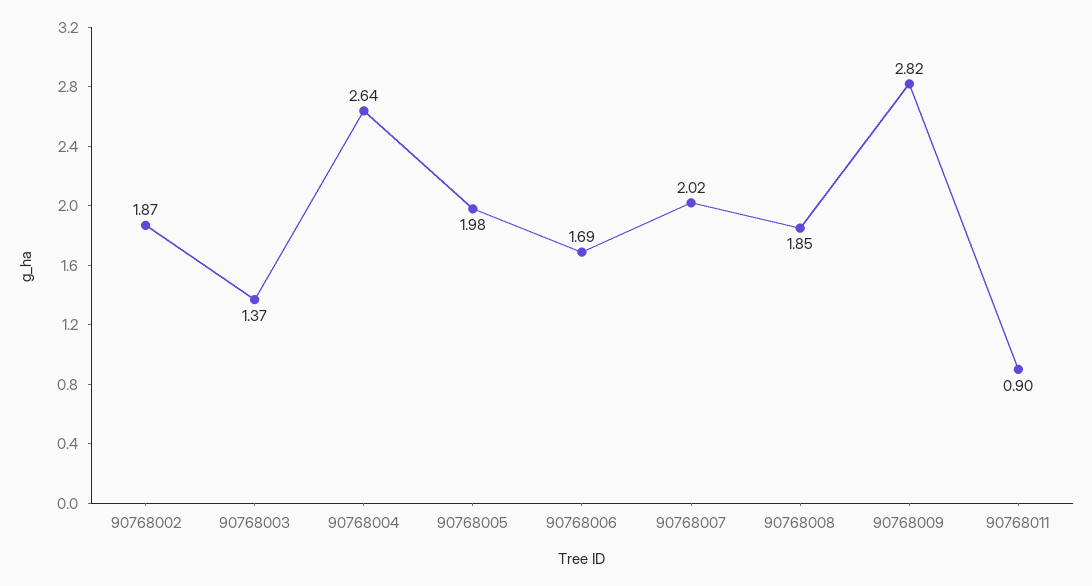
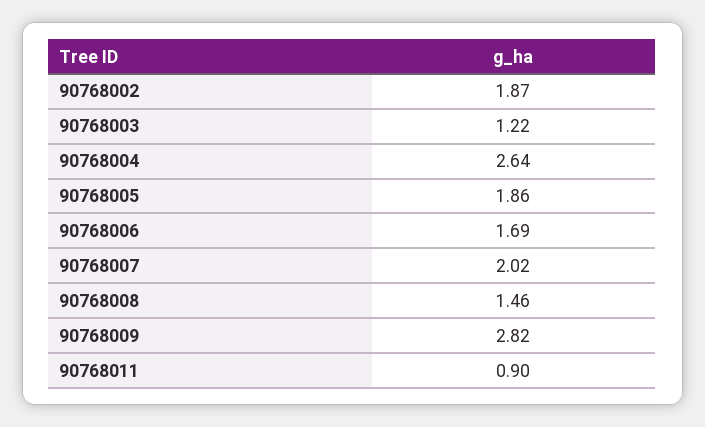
  {
    "90768002": 1.87,
-   "90768003": 1.37,
+   "90768003": 1.22,
    "90768004": 2.64,
-   "90768005": 1.98,
+   "90768005": 1.86,
    "90768006": 1.69,
    "90768007": 2.02,
-   "90768008": 1.85,
+   "90768008": 1.46,
    "90768009": 2.82,
    "90768011": 0.9
  }

